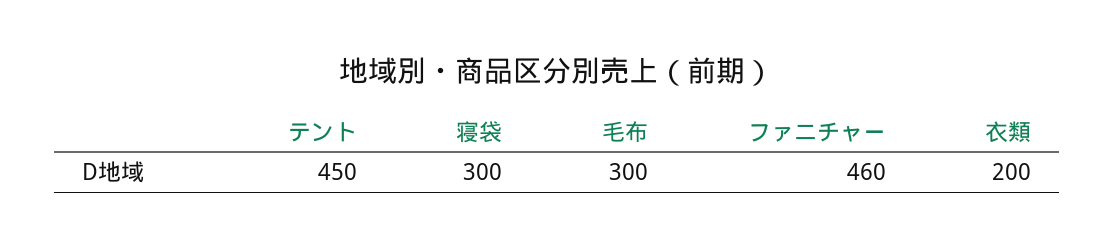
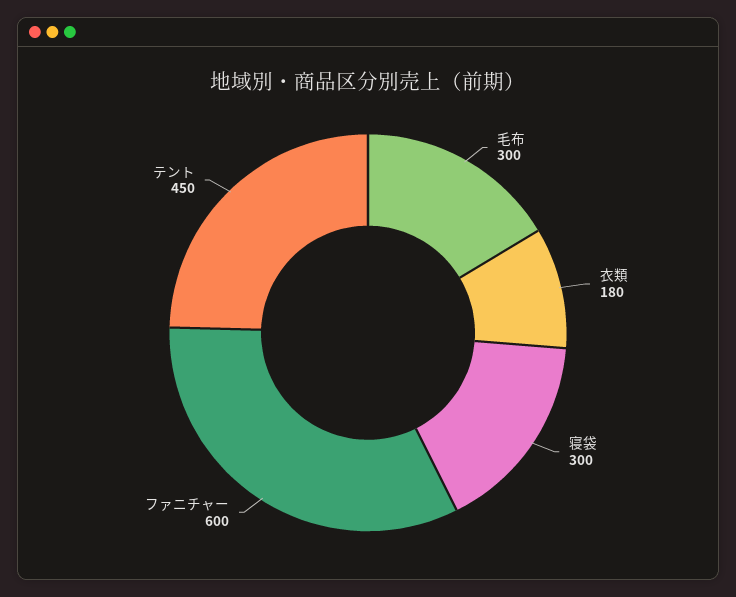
  {
    "テント": 450,
    "寝袋": 300,
    "毛布": 300,
-   "ファニチャー": 460,
+   "ファニチャー": 600,
-   "衣類": 200
+   "衣類": 180
  }

